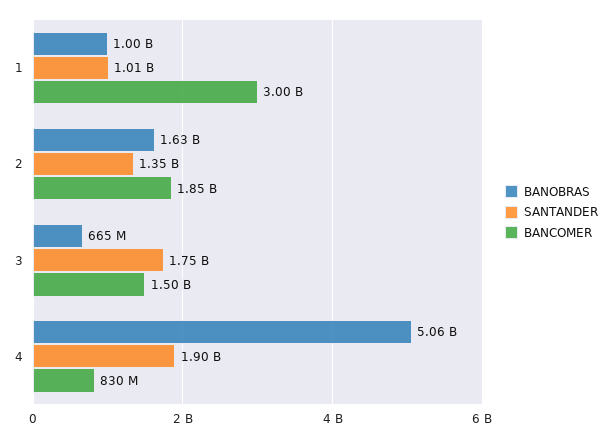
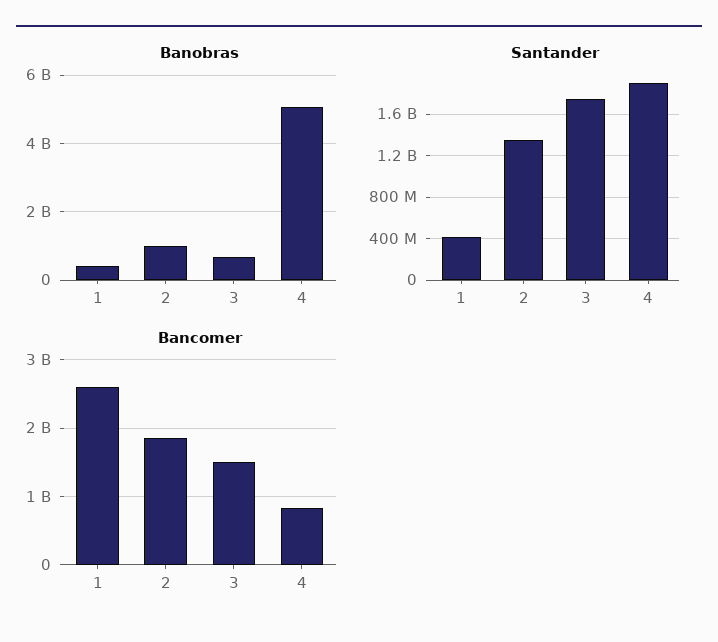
  {
    "BANOBRAS": {
-     "1": 1000000000,
+     "1": 400000000,
-     "2": 1630000000,
+     "2": 1000000000,
      "3": 665000000,
      "4": 5060000000
    },
    "SANTANDER": {
-     "1": 1010000000,
+     "1": 400000000,
      "2": 1350000000,
      "3": 1750000000,
      "4": 1900000000
    },
    "BANCOMER": {
-     "1": 3000000000,
+     "1": 2600000000,
      "2": 1850000000,
      "3": 1500000000,
      "4": 830000000
    }
  }

